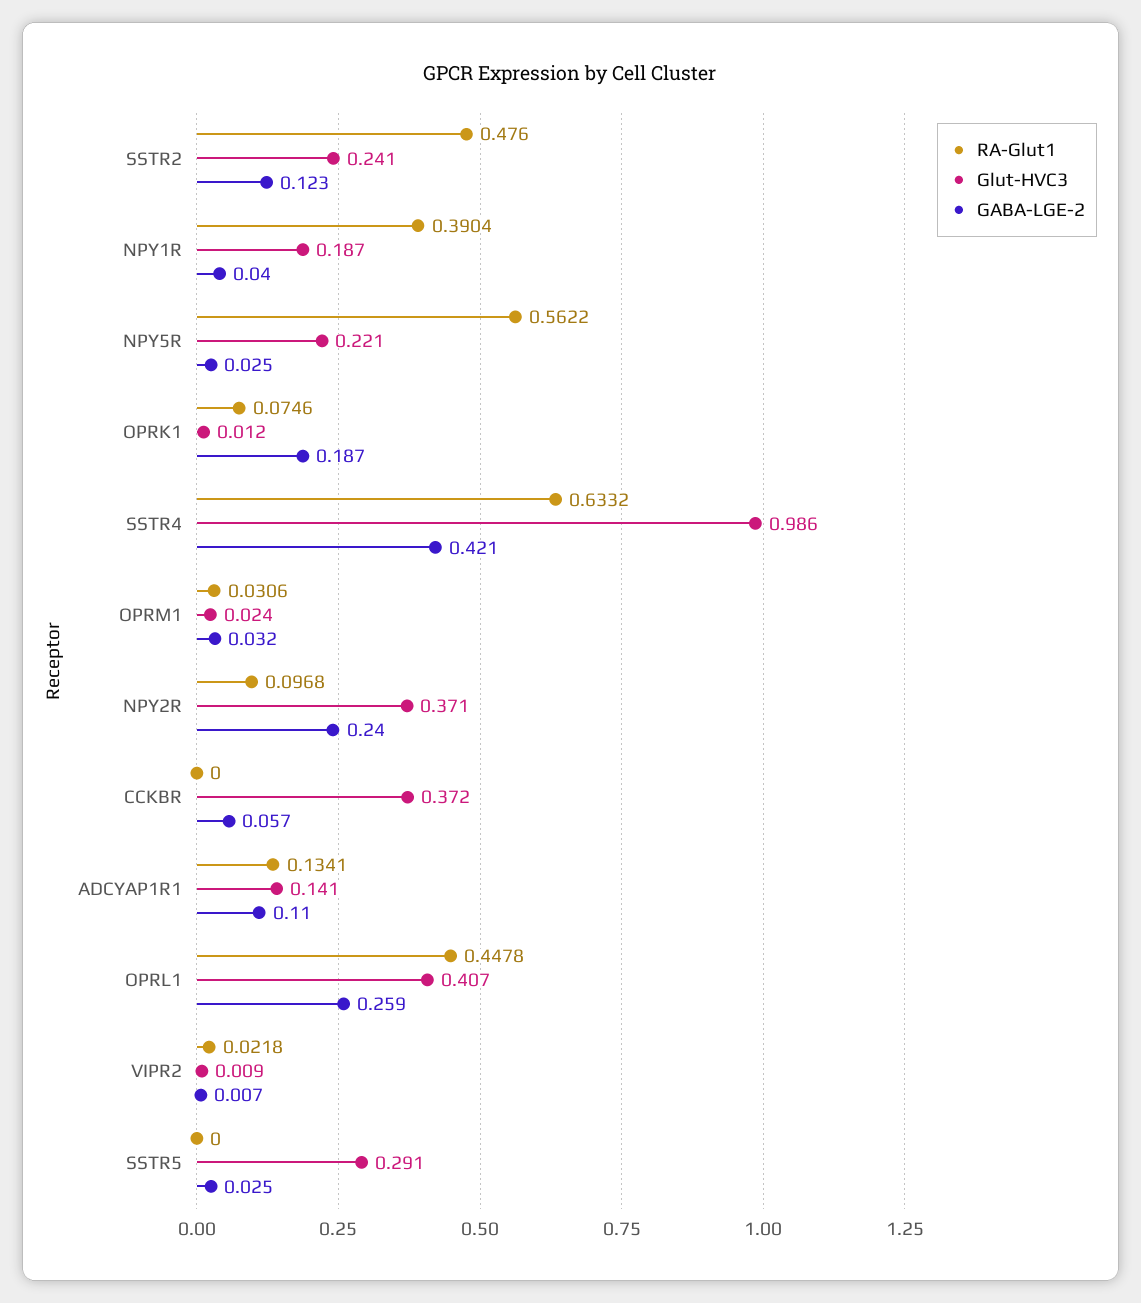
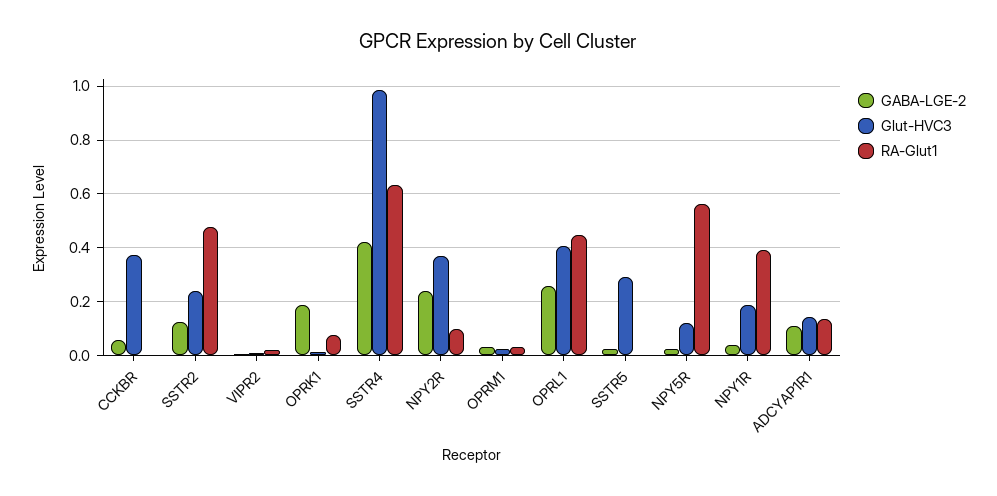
  {
    "RA-Glut1": {
      "SSTR2": 0.476,
      "NPY1R": 0.3904,
      "NPY5R": 0.5622,
      "OPRK1": 0.0746,
      "SSTR4": 0.6332,
      "OPRM1": 0.0306,
      "NPY2R": 0.0968,
      "CCKBR": 0,
      "ADCYAP1R1": 0.1341,
      "OPRL1": 0.4478,
      "VIPR2": 0.0218,
      "SSTR5": 0
    },
    "Glut-HVC3": {
      "SSTR2": 0.241,
      "NPY1R": 0.187,
-     "NPY5R": 0.221,
+     "NPY5R": 0.125,
      "OPRK1": 0.012,
      "SSTR4": 0.986,
      "OPRM1": 0.024,
      "NPY2R": 0.371,
      "CCKBR": 0.372,
      "ADCYAP1R1": 0.141,
      "OPRL1": 0.407,
      "VIPR2": 0.009,
      "SSTR5": 0.291
    },
    "GABA-LGE-2": {
      "SSTR2": 0.123,
      "NPY1R": 0.04,
      "NPY5R": 0.025,
      "OPRK1": 0.187,
      "SSTR4": 0.421,
      "OPRM1": 0.032,
      "NPY2R": 0.24,
      "CCKBR": 0.057,
      "ADCYAP1R1": 0.11,
      "OPRL1": 0.259,
      "VIPR2": 0.007,
      "SSTR5": 0.025
    }
  }

